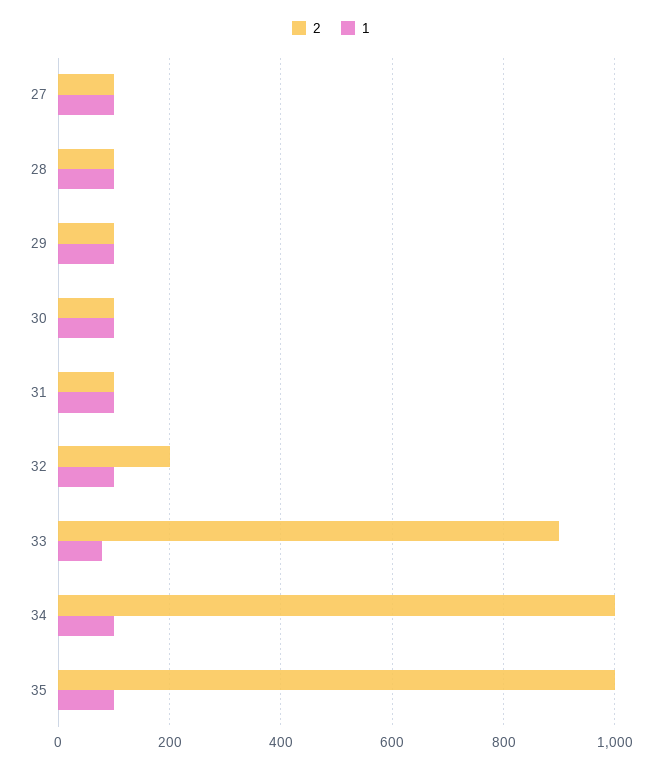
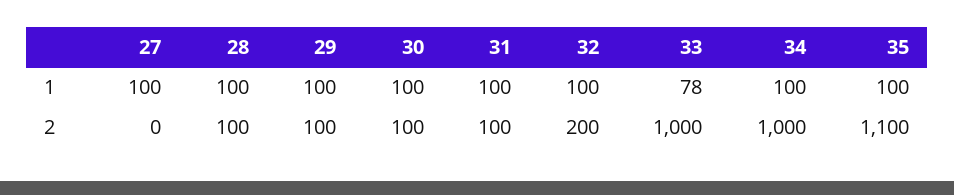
  {
    "2": {
-     "27": 100,
+     "27": 0,
      "28": 100,
      "29": 100,
      "30": 100,
      "31": 100,
      "32": 200,
-     "33": 900,
+     "33": 1000,
      "34": 1000,
-     "35": 1000
+     "35": 1100
    },
    "1": {
      "27": 100,
      "28": 100,
      "29": 100,
      "30": 100,
      "31": 100,
      "32": 100,
      "33": 78,
      "34": 100,
      "35": 100
    }
  }

